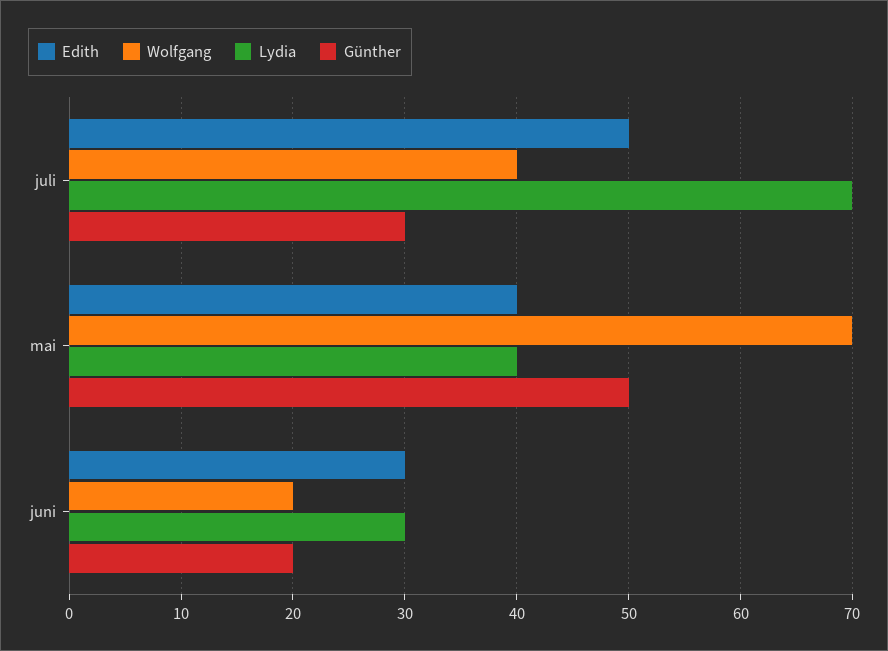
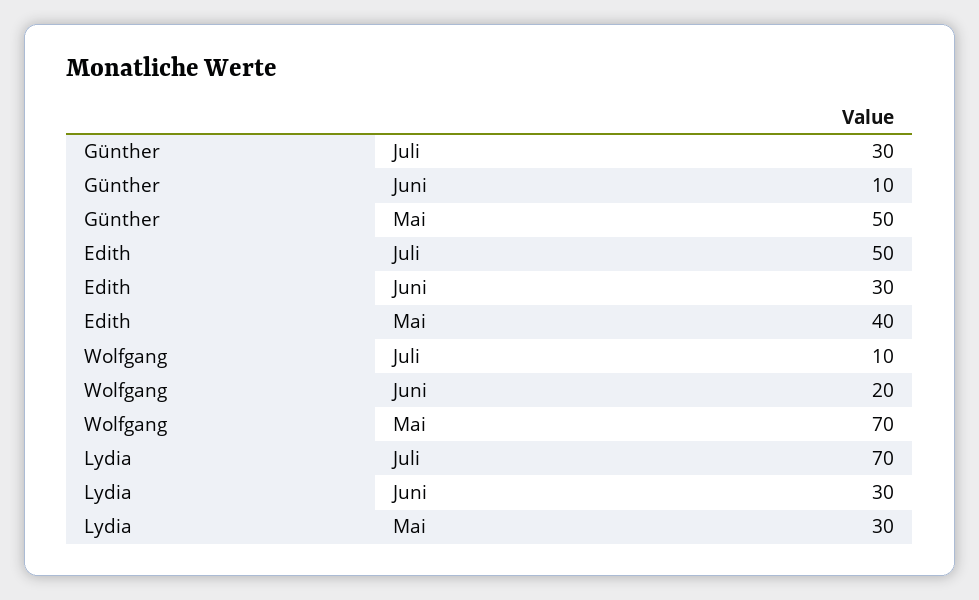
  {
    "Edith": {
      "juli": 50,
      "mai": 40,
      "juni": 30
    },
    "Wolfgang": {
-     "juli": 40,
+     "juli": 10,
      "mai": 70,
      "juni": 20
    },
    "Lydia": {
      "juli": 70,
-     "mai": 40,
+     "mai": 30,
      "juni": 30
    },
    "Günther": {
      "juli": 30,
      "mai": 50,
-     "juni": 20
+     "juni": 10
    }
  }

